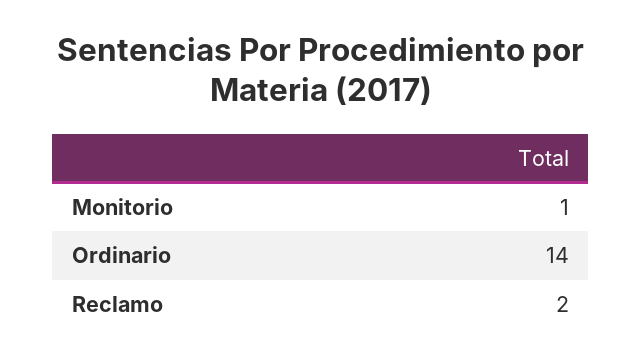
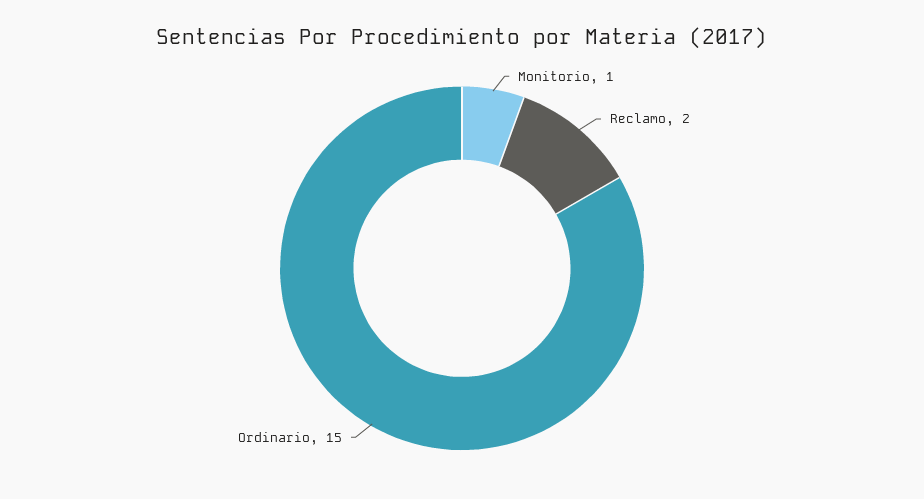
  {
    "Monitorio": 1,
-   "Ordinario": 14,
+   "Ordinario": 15,
    "Reclamo": 2
  }

